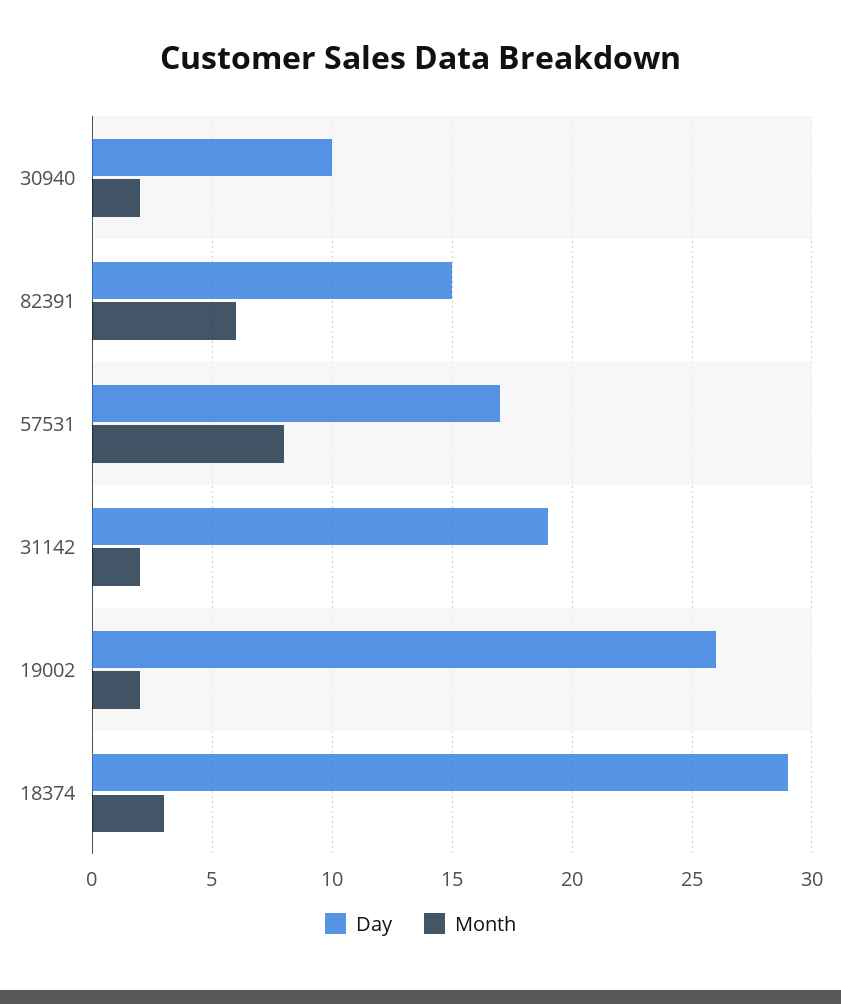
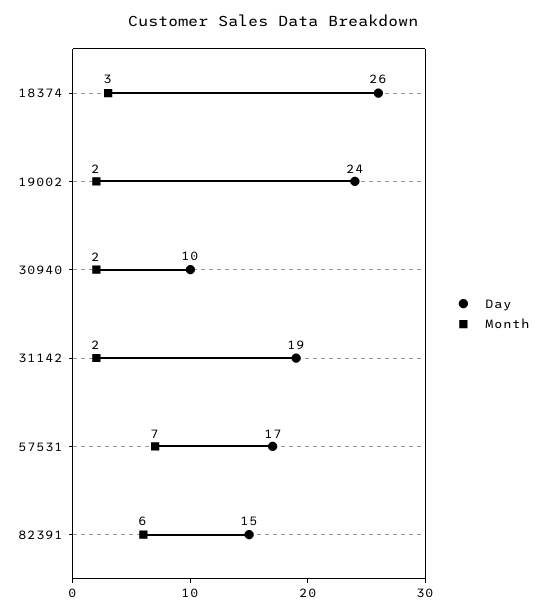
  {
    "Day": {
      "30940": 10,
      "82391": 15,
      "57531": 17,
      "31142": 19,
-     "19002": 26,
+     "19002": 24,
-     "18374": 29
+     "18374": 26
    },
    "Month": {
      "30940": 2,
      "82391": 6,
-     "57531": 8,
+     "57531": 7,
      "31142": 2,
      "19002": 2,
      "18374": 3
    }
  }

